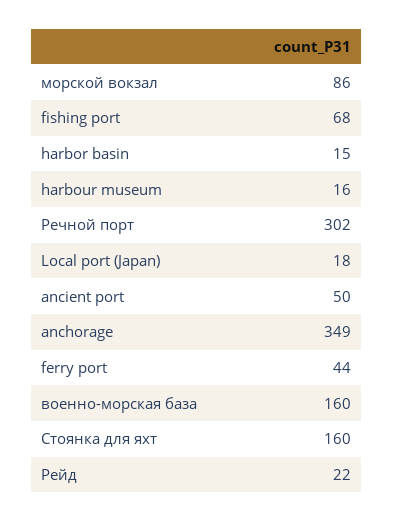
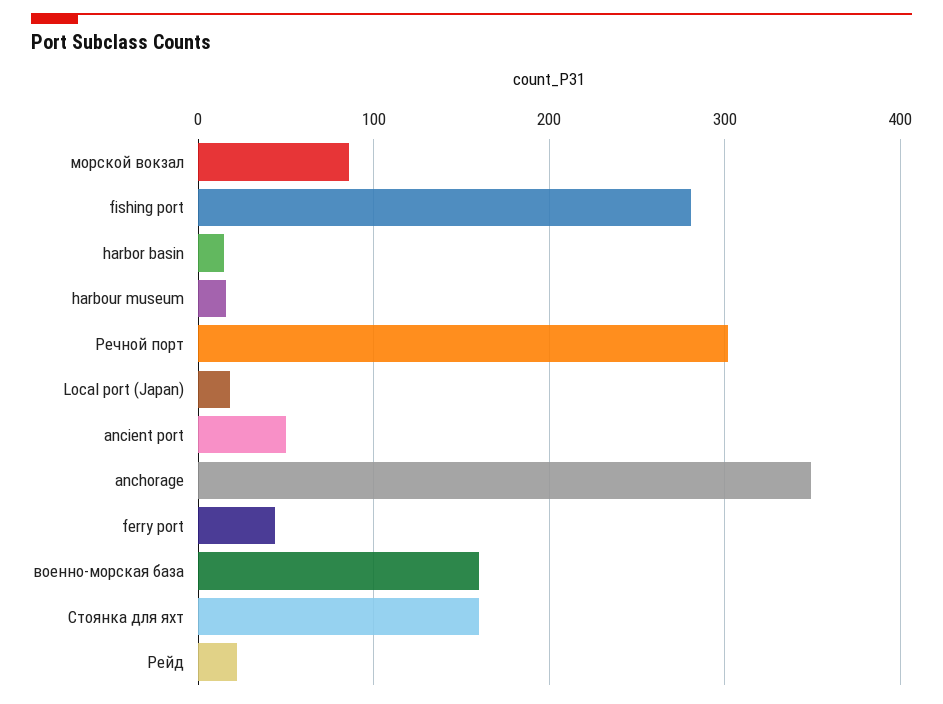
  {
    "морской вокзал": 86,
-   "fishing port": 68,
+   "fishing port": 280,
    "harbor basin": 15,
    "harbour museum": 16,
    "Речной порт": 302,
    "Local port (Japan)": 18,
    "ancient port": 50,
    "anchorage": 349,
    "ferry port": 44,
    "военно-морская база": 160,
    "Стоянка для яхт": 160,
    "Рейд": 22
  }

